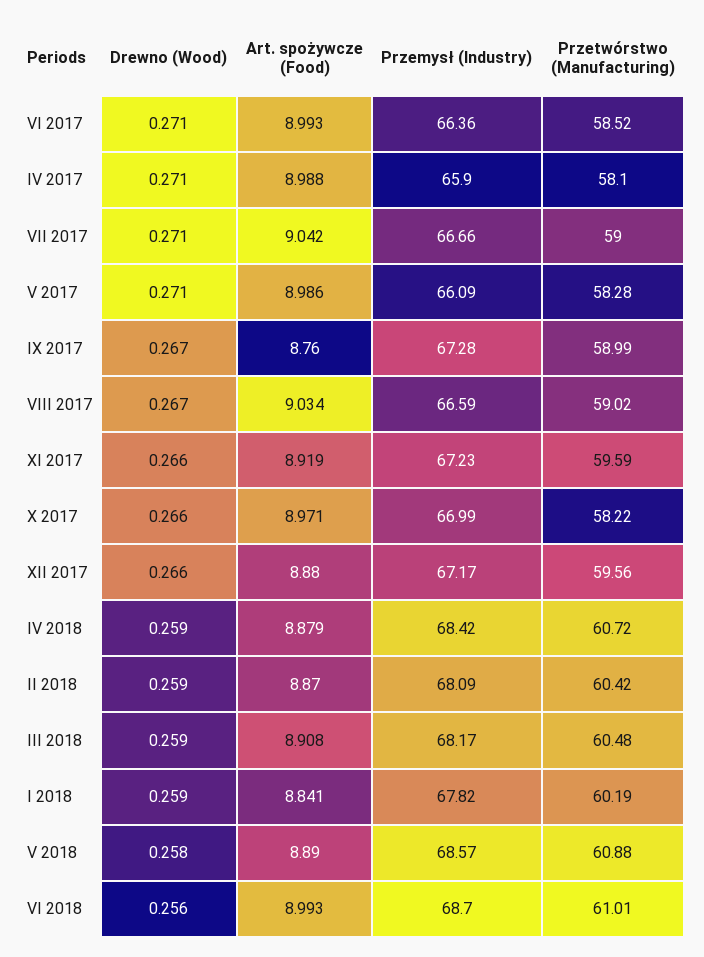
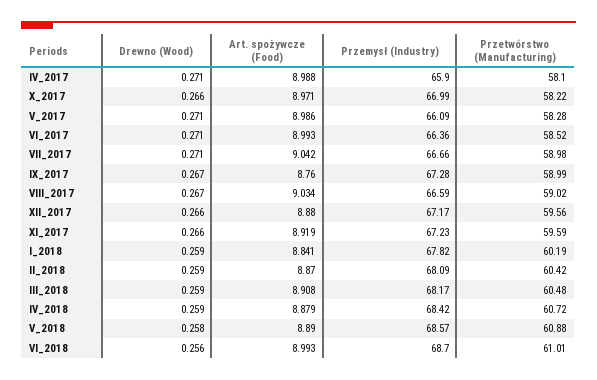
  {
    "Drewno (Wood)": {
      "VI 2017": 0.271,
      "IV 2017": 0.271,
      "VII 2017": 0.271,
      "V 2017": 0.271,
      "IX 2017": 0.267,
      "VIII 2017": 0.267,
      "XI 2017": 0.266,
      "X 2017": 0.266,
      "XII 2017": 0.266,
      "IV 2018": 0.259,
      "II 2018": 0.259,
      "III 2018": 0.259,
      "I 2018": 0.259,
      "V 2018": 0.258,
      "VI 2018": 0.256
    },
    "Art. spożywcze (Food)": {
      "VI 2017": 8.993,
      "IV 2017": 8.988,
      "VII 2017": 9.042,
      "V 2017": 8.986,
      "IX 2017": 8.76,
      "VIII 2017": 9.034,
      "XI 2017": 8.919,
      "X 2017": 8.971,
      "XII 2017": 8.88,
      "IV 2018": 8.879,
      "II 2018": 8.87,
      "III 2018": 8.908,
      "I 2018": 8.841,
      "V 2018": 8.89,
      "VI 2018": 8.993
    },
    "Przemysł (Industry)": {
      "VI 2017": 66.36,
      "IV 2017": 65.9,
      "VII 2017": 66.66,
      "V 2017": 66.09,
      "IX 2017": 67.28,
      "VIII 2017": 66.59,
      "XI 2017": 67.23,
      "X 2017": 66.99,
      "XII 2017": 67.17,
      "IV 2018": 68.42,
      "II 2018": 68.09,
      "III 2018": 68.17,
      "I 2018": 67.82,
      "V 2018": 68.57,
      "VI 2018": 68.7
    },
    "Przetwórstwo (Manufacturing)": {
      "VI 2017": 58.52,
      "IV 2017": 58.1,
-     "VII 2017": 59,
+     "VII 2017": 58.98,
      "V 2017": 58.28,
      "IX 2017": 58.99,
      "VIII 2017": 59.02,
      "XI 2017": 59.59,
      "X 2017": 58.22,
      "XII 2017": 59.56,
      "IV 2018": 60.72,
      "II 2018": 60.42,
      "III 2018": 60.48,
      "I 2018": 60.19,
      "V 2018": 60.88,
      "VI 2018": 61.01
    }
  }

